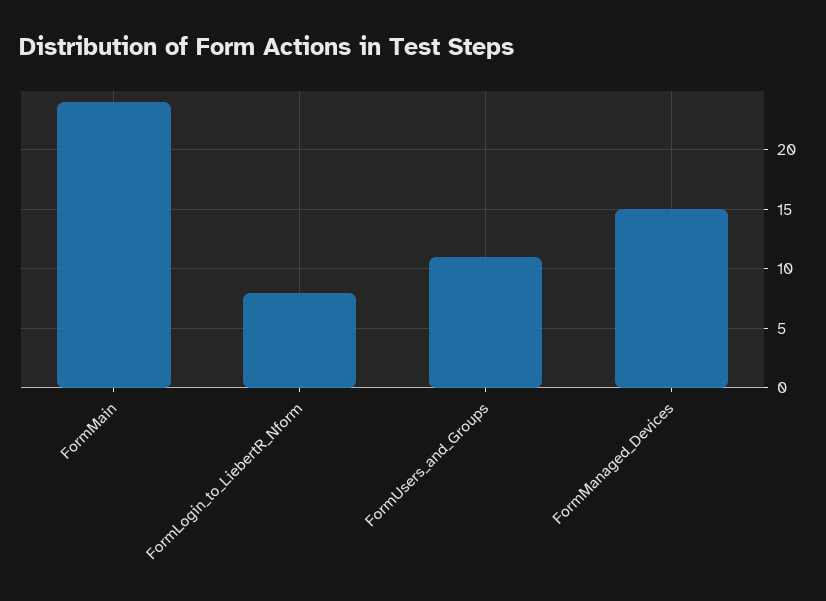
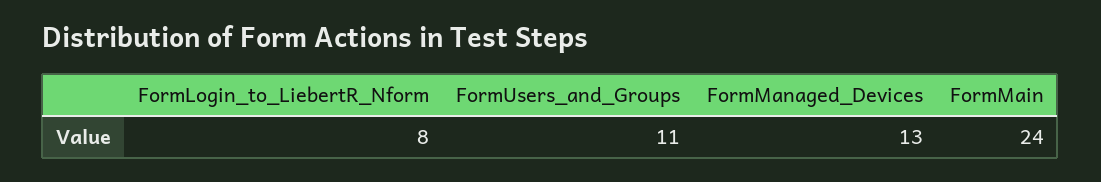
  {
    "FormMain": 24,
    "FormLogin_to_LiebertR_Nform": 8,
    "FormUsers_and_Groups": 11,
-   "FormManaged_Devices": 15
+   "FormManaged_Devices": 13
  }

